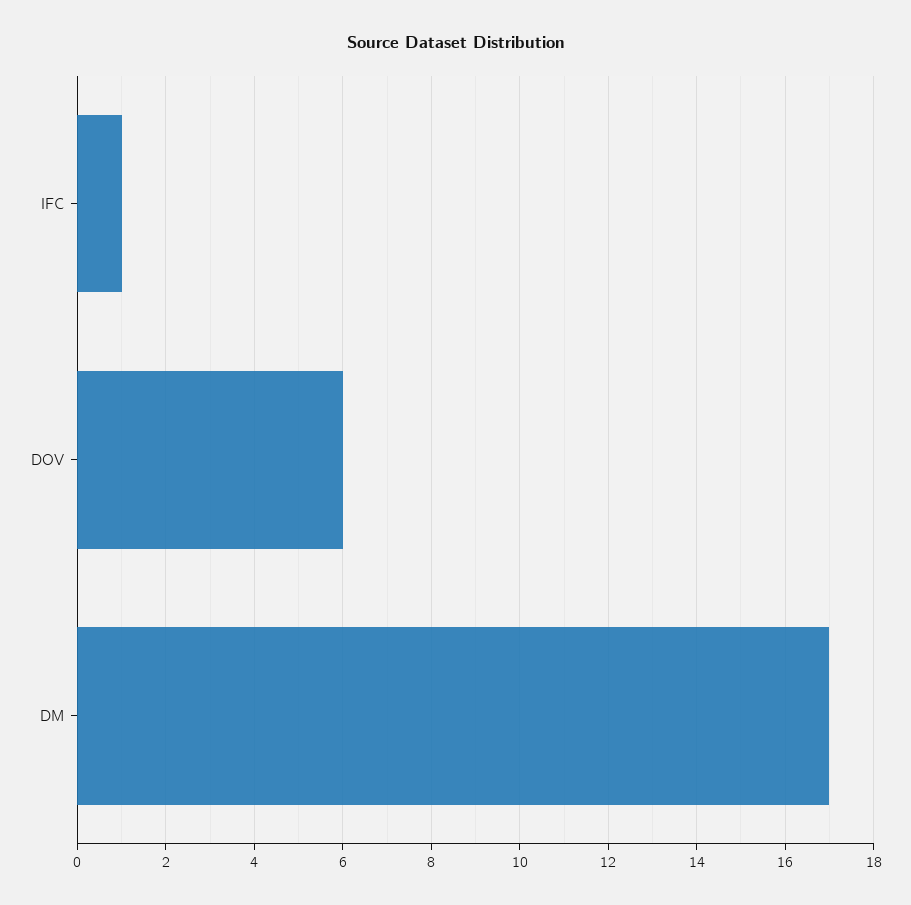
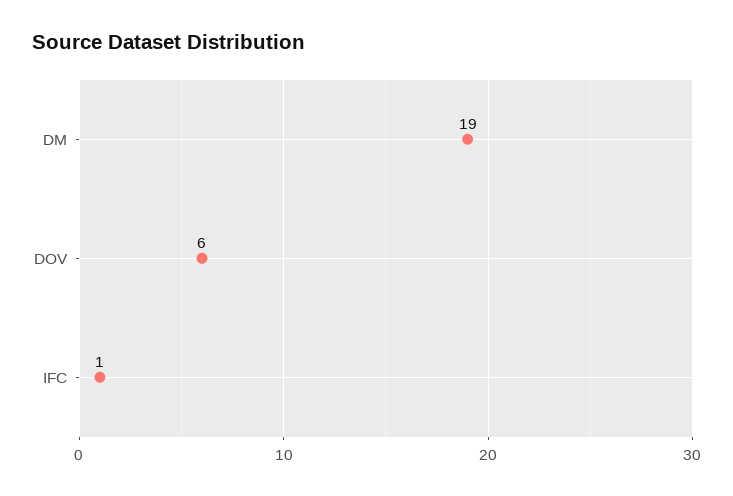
  {
    "IFC": 1,
    "DOV": 6,
-   "DM": 17
+   "DM": 19
  }

